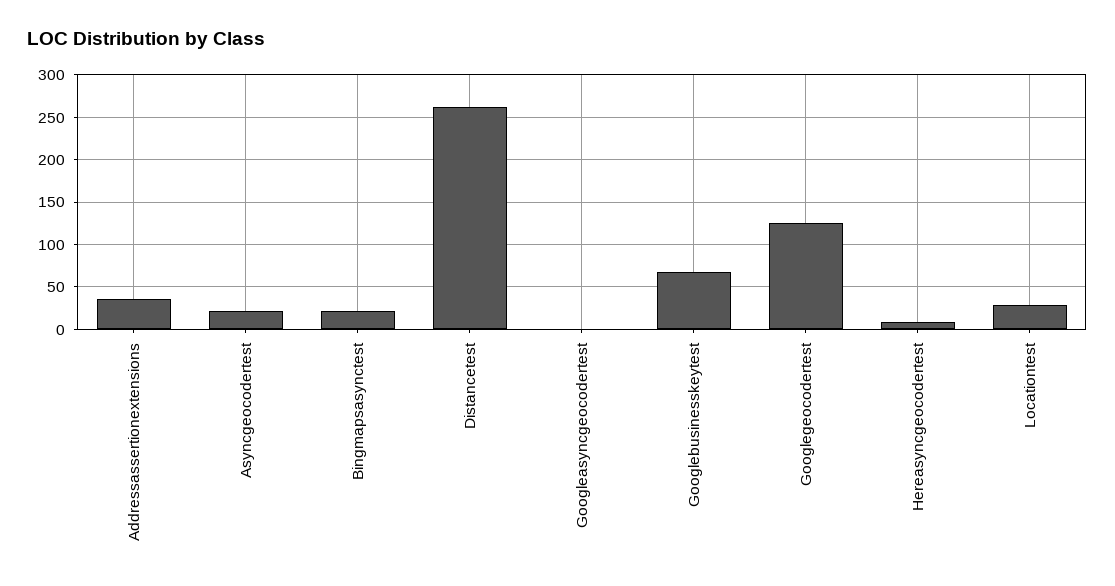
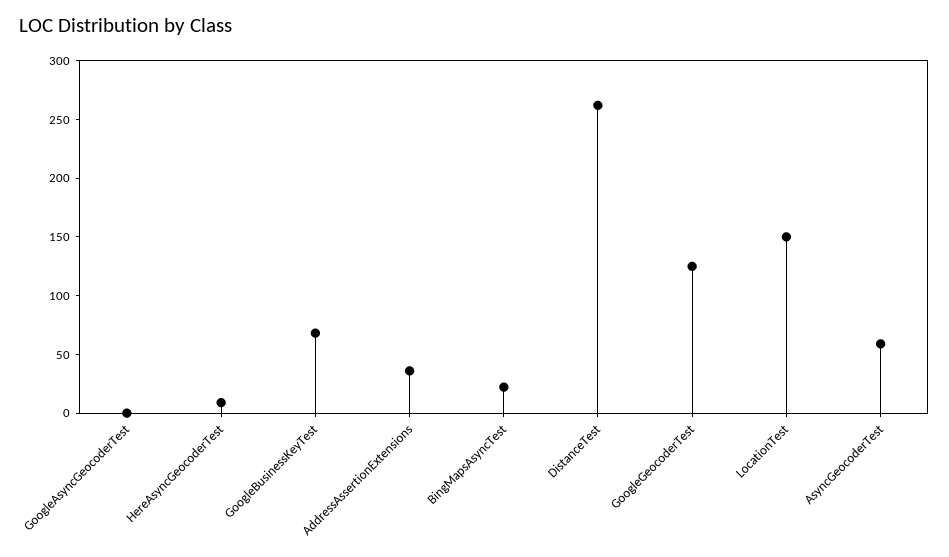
  {
    "Addressassertionextensions": 40,
-   "Asyncgeocodertest": 20,
+   "Asyncgeocodertest": 60,
    "Bingmapsasynctest": 20,
    "Distancetest": 260,
    "Googleasyncgeocodertest": 0,
    "Googlebusinesskeytest": 70,
    "Googlegeocodertest": 130,
    "Hereasyncgeocodertest": 10,
-   "Locationtest": 30
+   "Locationtest": 150
  }

